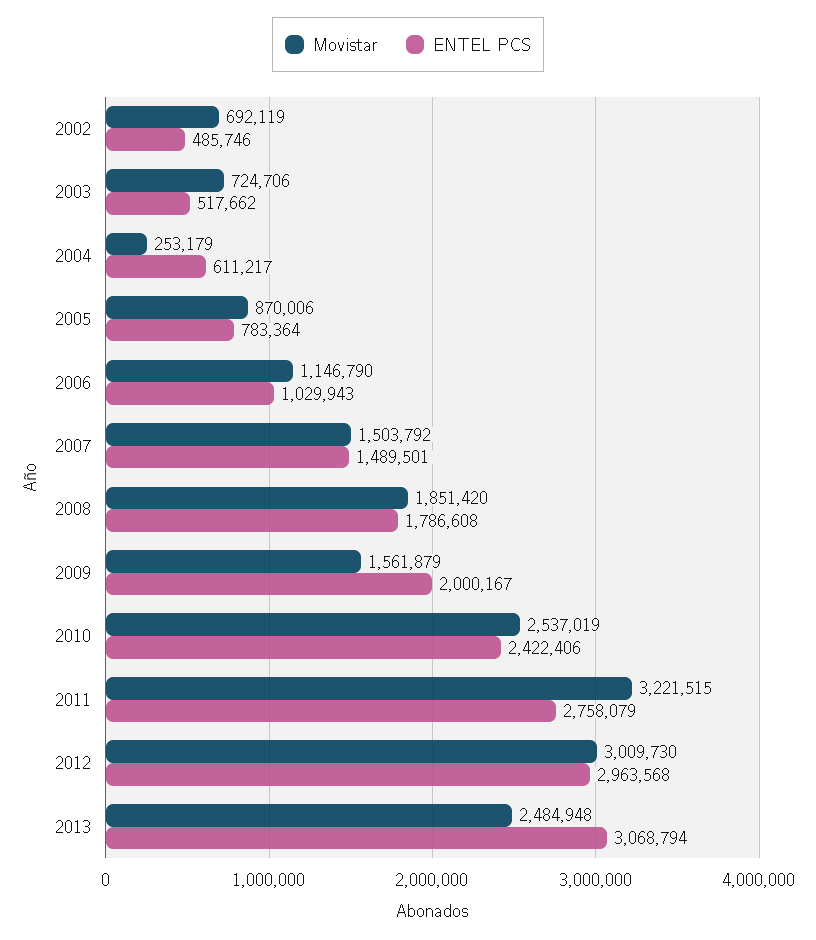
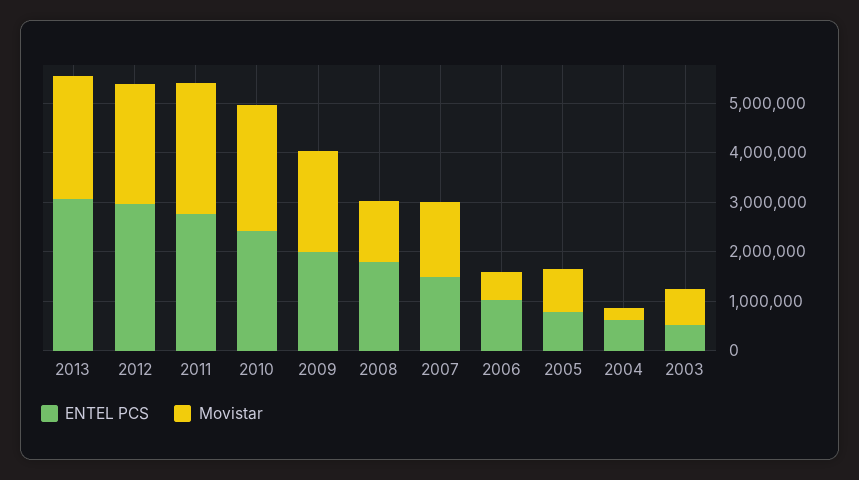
  {
    "Movistar": {
-     "2002": 692119,
      "2003": 724706,
      "2004": 253179,
      "2005": 870006,
-     "2006": 1146790,
+     "2006": 600000,
      "2007": 1503792,
-     "2008": 1851420,
+     "2008": 1200000,
-     "2009": 1561879,
+     "2009": 2000000,
      "2010": 2537019,
-     "2011": 3221515,
+     "2011": 2600000,
-     "2012": 3009730,
+     "2012": 2400000,
      "2013": 2484948
    },
    "ENTEL PCS": {
-     "2002": 485746,
      "2003": 517662,
      "2004": 611217,
      "2005": 783364,
      "2006": 1029943,
      "2007": 1489501,
      "2008": 1786608,
      "2009": 2000167,
      "2010": 2422406,
      "2011": 2758079,
      "2012": 2963568,
      "2013": 3068794
    }
  }

